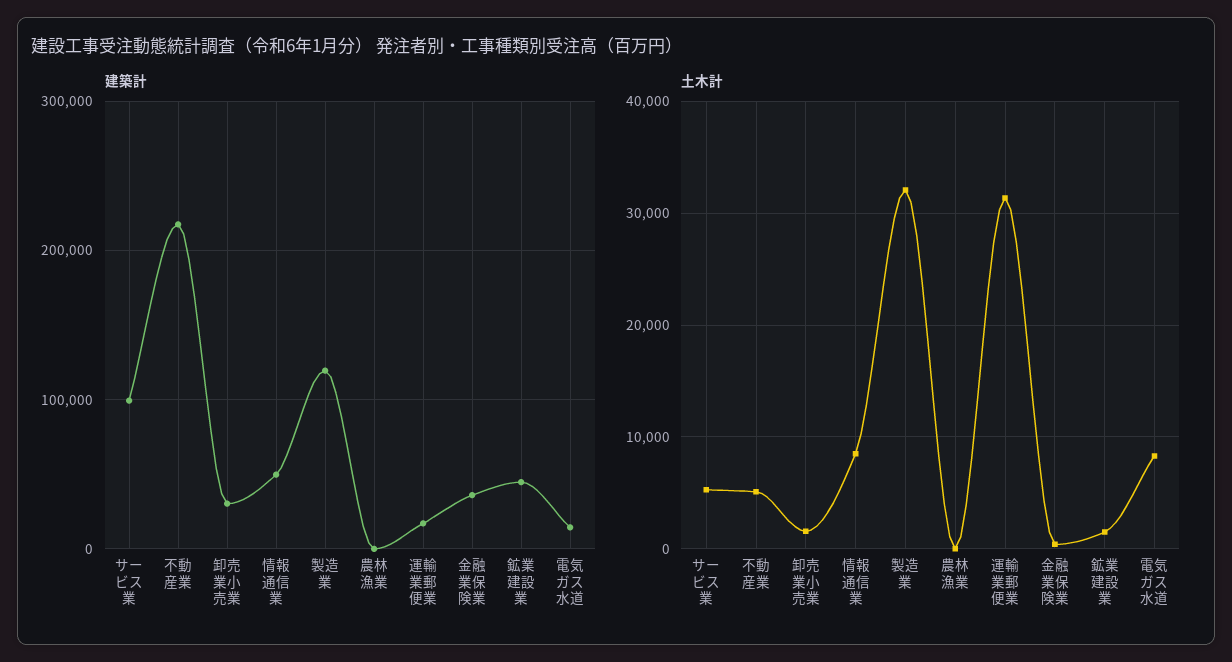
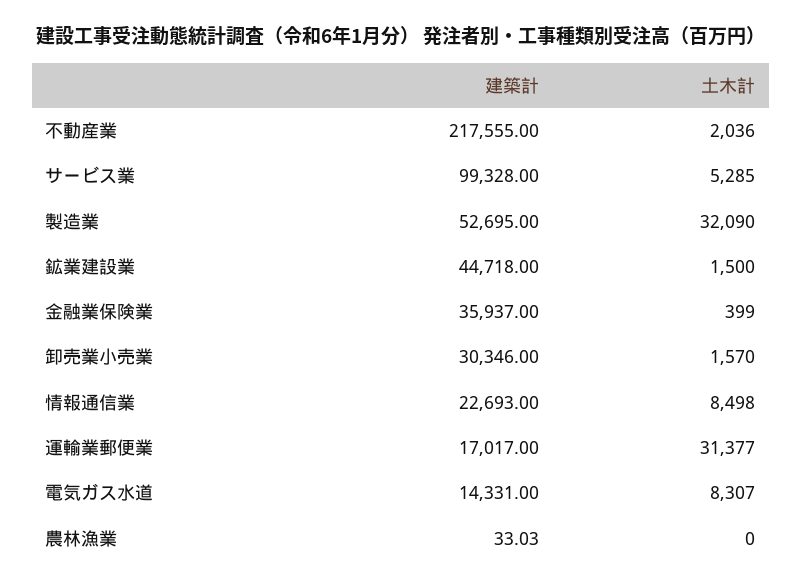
  {
    "建築計": {
      "サービス業": 99328,
      "不動産業": 217555,
      "卸売業小売業": 30346,
-     "情報通信業": 50000,
+     "情報通信業": 22693,
-     "製造業": 120000,
+     "製造業": 52695,
      "農林漁業": 33.03,
      "運輸業郵便業": 17017,
      "金融業保険業": 35937,
      "鉱業建設業": 44718,
      "電気ガス水道": 14331
    },
    "土木計": {
      "サービス業": 5285,
-     "不動産業": 5000,
+     "不動産業": 2036,
      "卸売業小売業": 1570,
      "情報通信業": 8498,
      "製造業": 32090,
      "農林漁業": 0,
      "運輸業郵便業": 31377,
      "金融業保険業": 399,
      "鉱業建設業": 1500,
      "電気ガス水道": 8307
    }
  }

